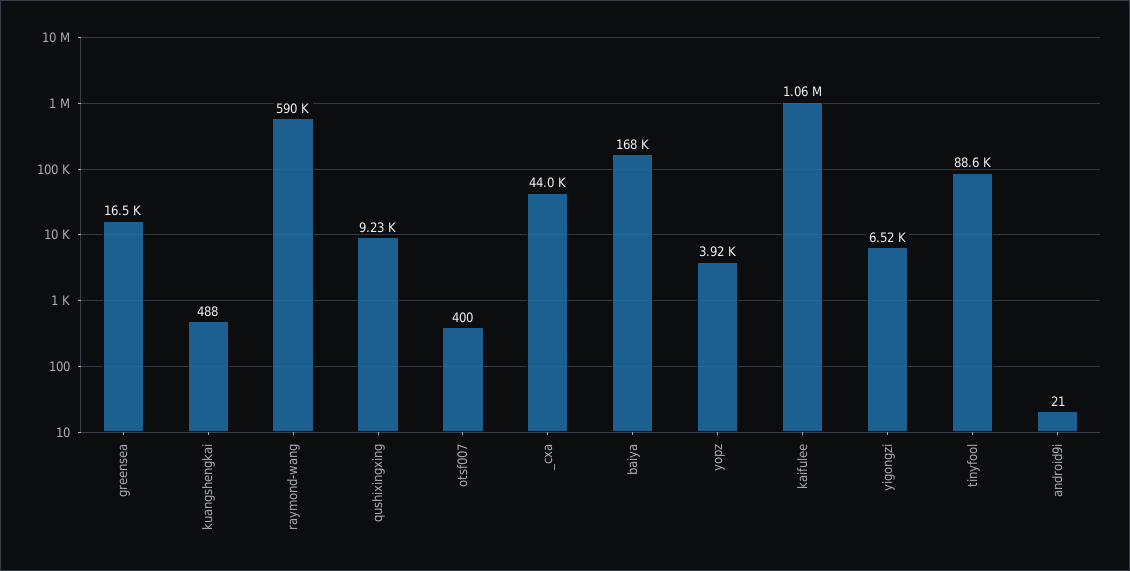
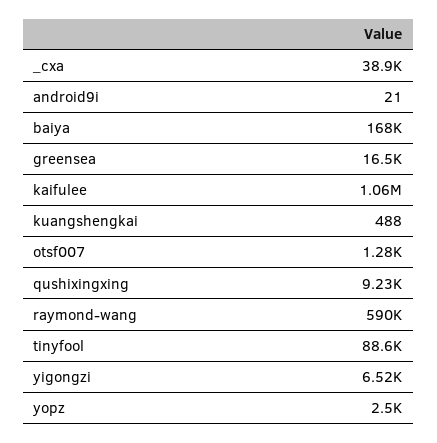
  {
    "greensea": 16500,
    "kuangshengkai": 488,
    "raymond-wang": 590000,
    "qushixingxing": 9230,
-   "otsf007": 400,
+   "otsf007": 1280,
-   "_cxa": 44000,
+   "_cxa": 38900,
    "baiya": 168000,
-   "yopz": 3920,
+   "yopz": 2500,
    "kaifulee": 1060000,
    "yigongzi": 6520,
    "tinyfool": 88600,
    "android9i": 21
  }

